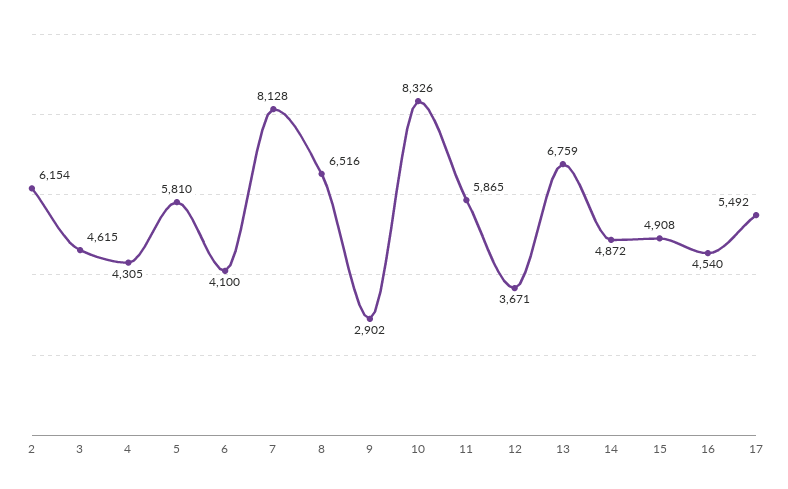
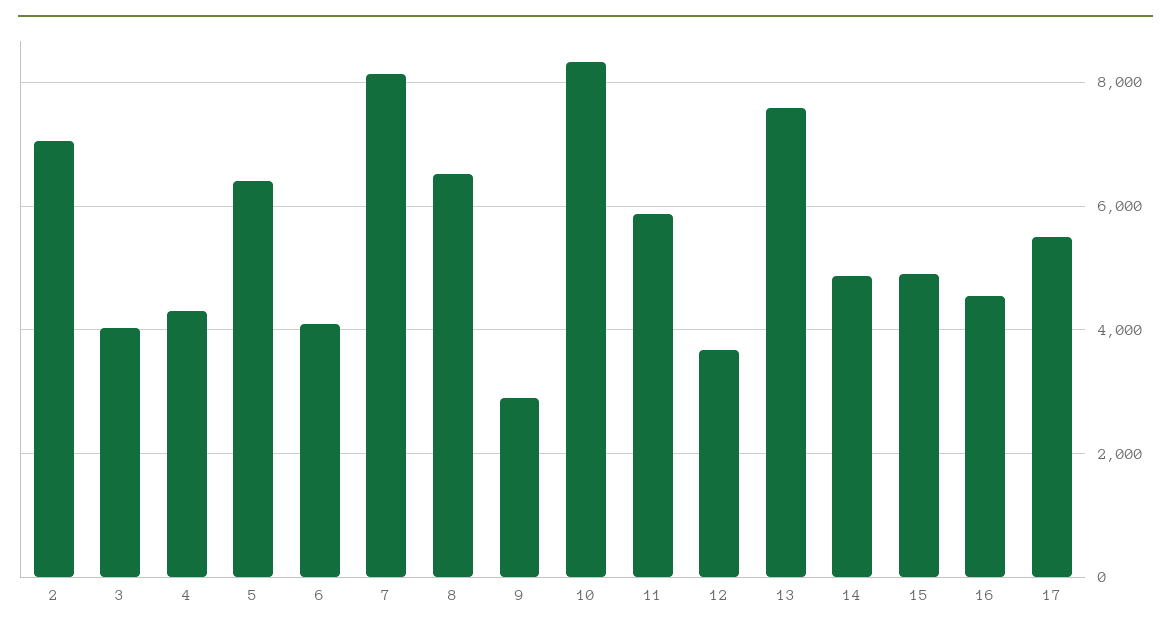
  {
-   "2": 6154,
+   "2": 7000,
-   "3": 4615,
+   "3": 4000,
    "4": 4305,
-   "5": 5810,
+   "5": 6400,
    "6": 4100,
    "7": 8128,
    "8": 6516,
    "9": 2902,
    "10": 8326,
    "11": 5865,
    "12": 3671,
-   "13": 6759,
+   "13": 7600,
    "14": 4872,
    "15": 4908,
    "16": 4540,
    "17": 5492
  }

